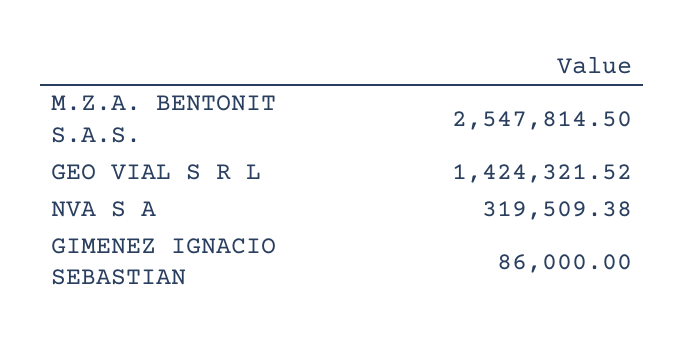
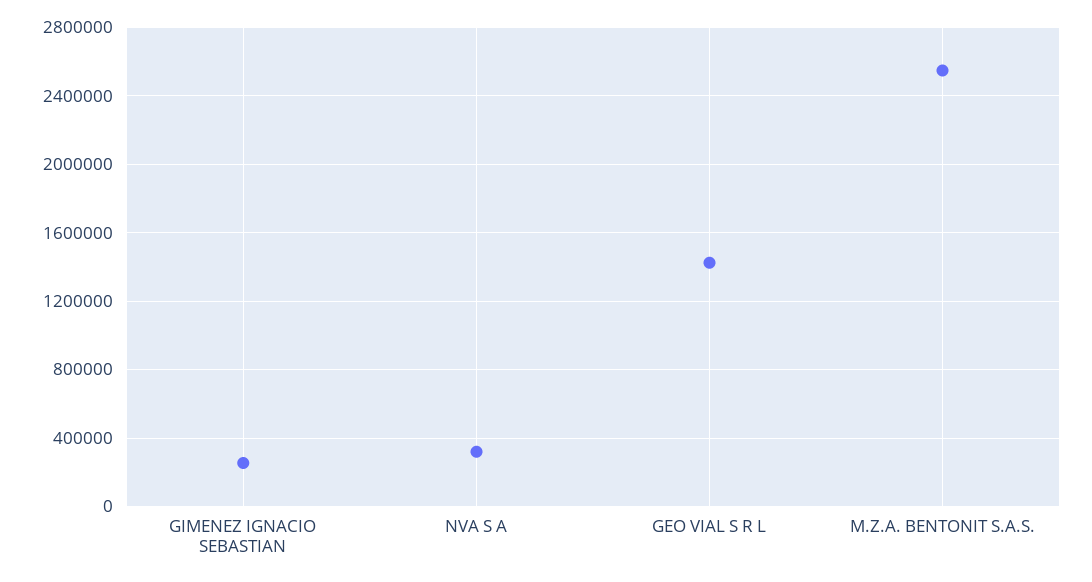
  {
    "M.Z.A. BENTONIT S.A.S.": 2547814.5,
    "GEO VIAL S R L": 1424321.52,
    "NVA S A": 319509.38,
-   "GIMENEZ IGNACIO SEBASTIAN": 86000
+   "GIMENEZ IGNACIO SEBASTIAN": 250000
  }

